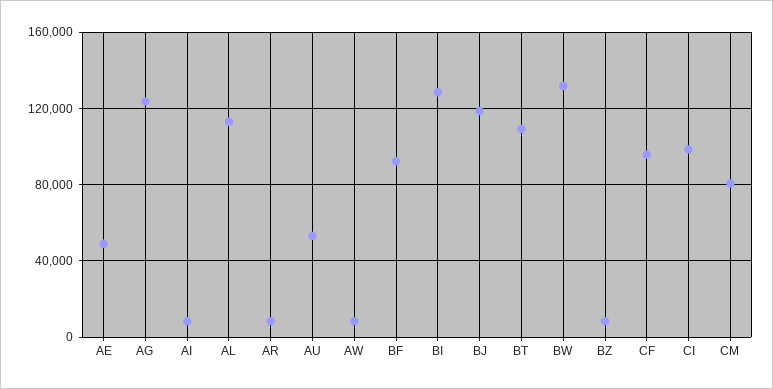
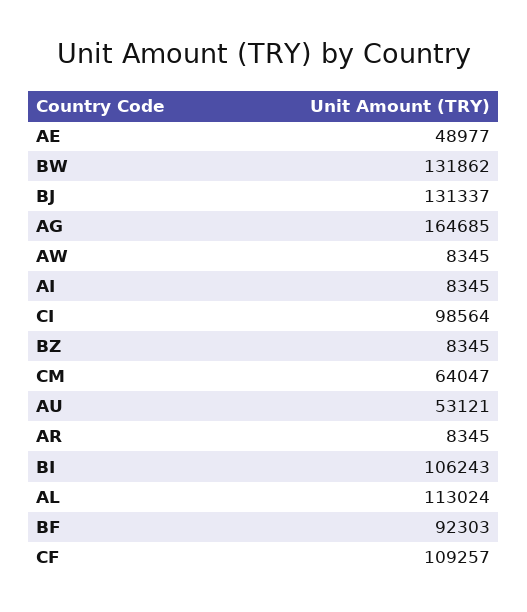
  {
    "AE": 48977,
-   "AG": 125000,
+   "AG": 164685,
    "AI": 8345,
    "AL": 113024,
    "AR": 8345,
    "AU": 53121,
    "AW": 8345,
    "BF": 92303,
-   "BI": 130000,
+   "BI": 106243,
-   "BJ": 120000,
+   "BJ": 131337,
-   "BT": 110000,
    "BW": 131862,
    "BZ": 8345,
-   "CF": 95000,
+   "CF": 109257,
    "CI": 98564,
-   "CM": 80000
+   "CM": 64047
  }

